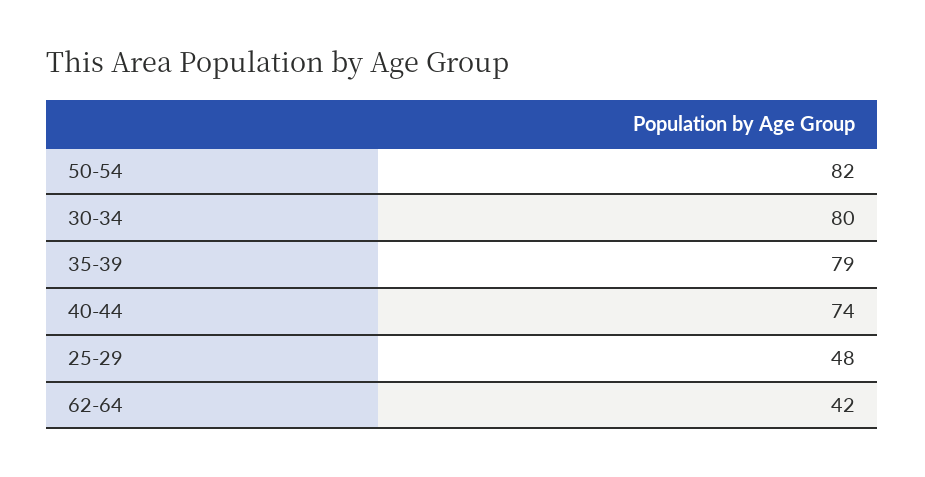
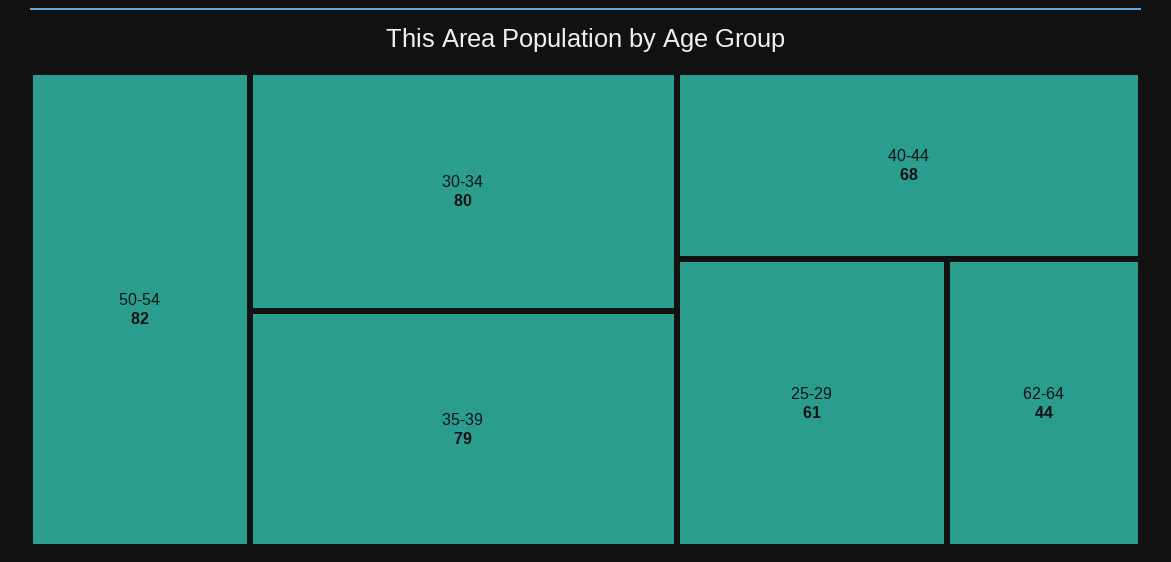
  {
    "50-54": 82,
    "30-34": 80,
    "35-39": 79,
-   "40-44": 74,
+   "40-44": 68,
-   "25-29": 48,
+   "25-29": 61,
-   "62-64": 42
+   "62-64": 44
  }

